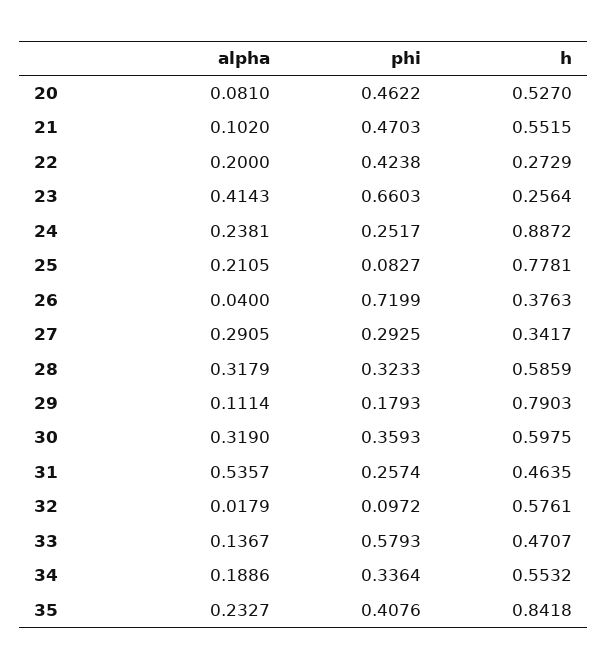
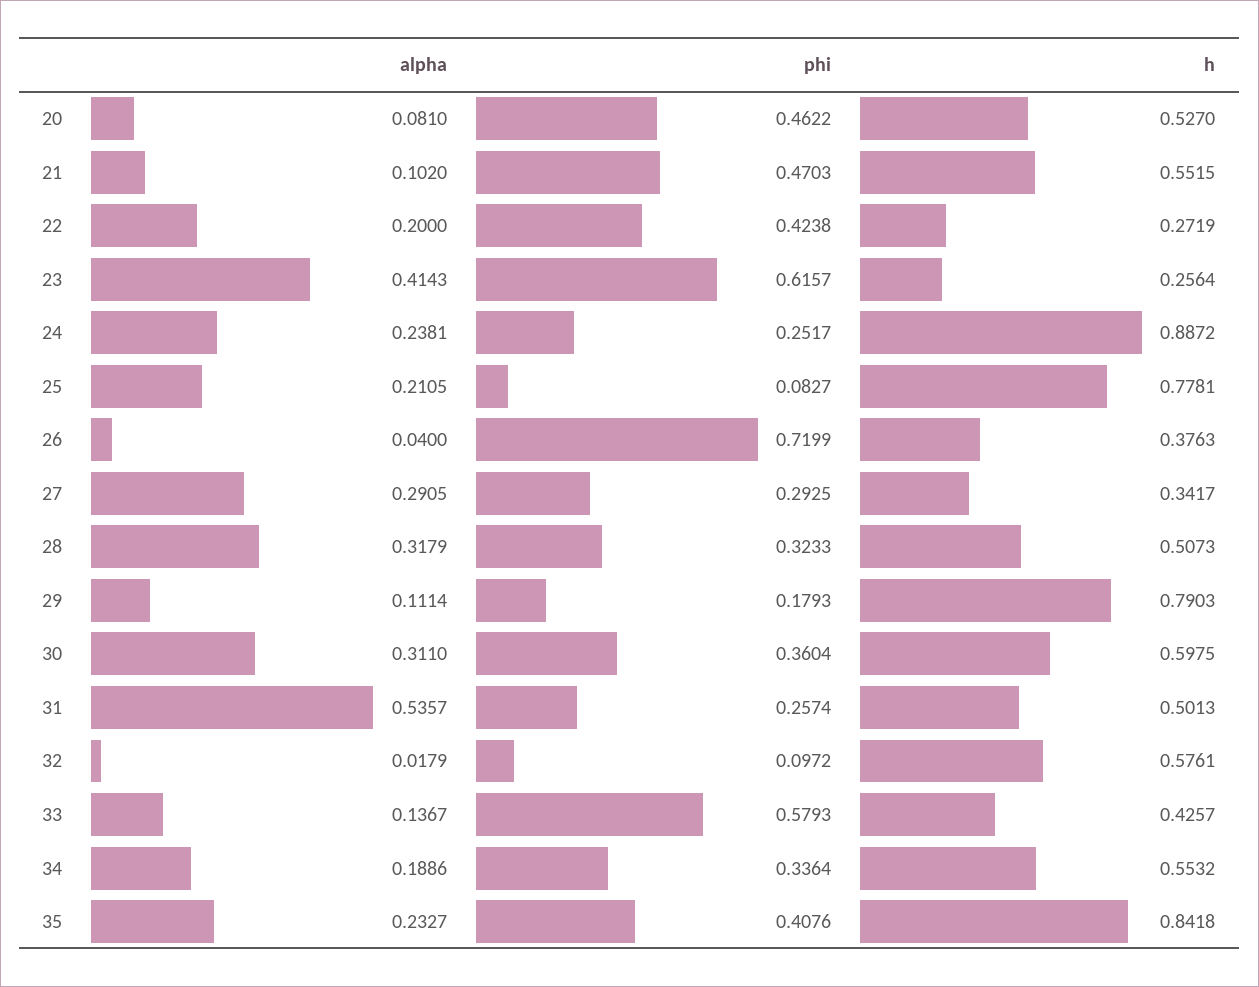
  {
    "alpha": {
      "20": 0.081,
      "21": 0.102,
      "22": 0.2,
      "23": 0.4143,
      "24": 0.2381,
      "25": 0.2105,
      "26": 0.04,
      "27": 0.2905,
      "28": 0.3179,
      "29": 0.1114,
-     "30": 0.319,
+     "30": 0.311,
      "31": 0.5357,
      "32": 0.0179,
      "33": 0.1367,
      "34": 0.1886,
      "35": 0.2327
    },
    "phi": {
      "20": 0.4622,
      "21": 0.4703,
      "22": 0.4238,
-     "23": 0.6603,
+     "23": 0.6157,
      "24": 0.2517,
      "25": 0.0827,
      "26": 0.7199,
      "27": 0.2925,
      "28": 0.3233,
      "29": 0.1793,
-     "30": 0.3593,
+     "30": 0.3604,
      "31": 0.2574,
      "32": 0.0972,
      "33": 0.5793,
      "34": 0.3364,
      "35": 0.4076
    },
    "h": {
      "20": 0.527,
      "21": 0.5515,
-     "22": 0.2729,
+     "22": 0.2719,
      "23": 0.2564,
      "24": 0.8872,
      "25": 0.7781,
      "26": 0.3763,
      "27": 0.3417,
-     "28": 0.5859,
+     "28": 0.5073,
      "29": 0.7903,
      "30": 0.5975,
-     "31": 0.4635,
+     "31": 0.5013,
      "32": 0.5761,
-     "33": 0.4707,
+     "33": 0.4257,
      "34": 0.5532,
      "35": 0.8418
    }
  }

